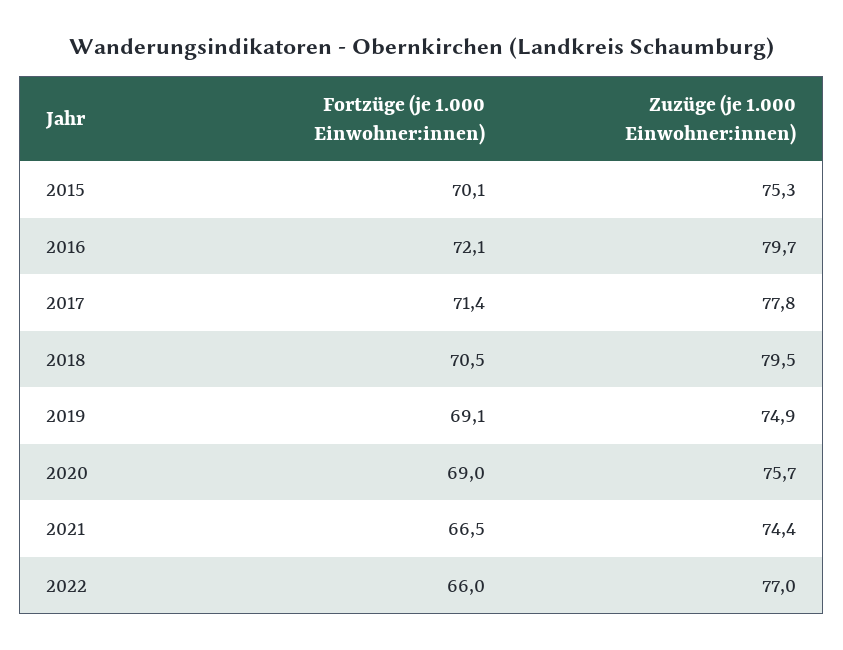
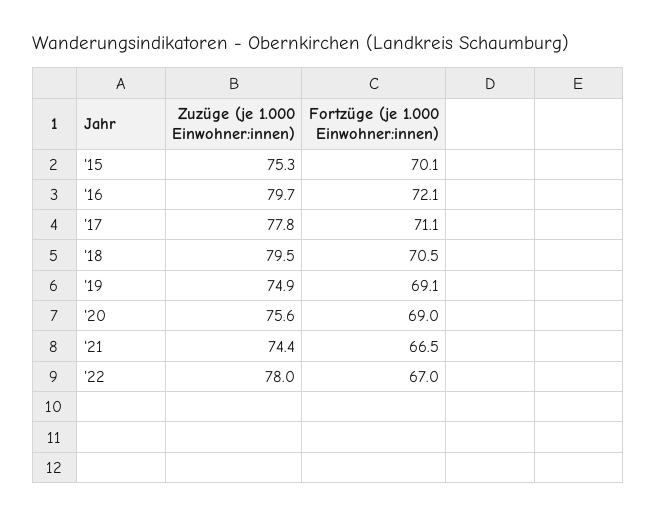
  {
    "Fortzüge (je 1.000 Einwohner:innen)": {
      "2015": 70.1,
      "2016": 72.1,
-     "2017": 71.4,
+     "2017": 71.1,
      "2018": 70.5,
      "2019": 69.1,
      "2020": 69,
      "2021": 66.5,
-     "2022": 66
+     "2022": 67
    },
    "Zuzüge (je 1.000 Einwohner:innen)": {
      "2015": 75.3,
      "2016": 79.7,
      "2017": 77.8,
      "2018": 79.5,
      "2019": 74.9,
-     "2020": 75.7,
+     "2020": 75.6,
      "2021": 74.4,
-     "2022": 77
+     "2022": 78
    }
  }

